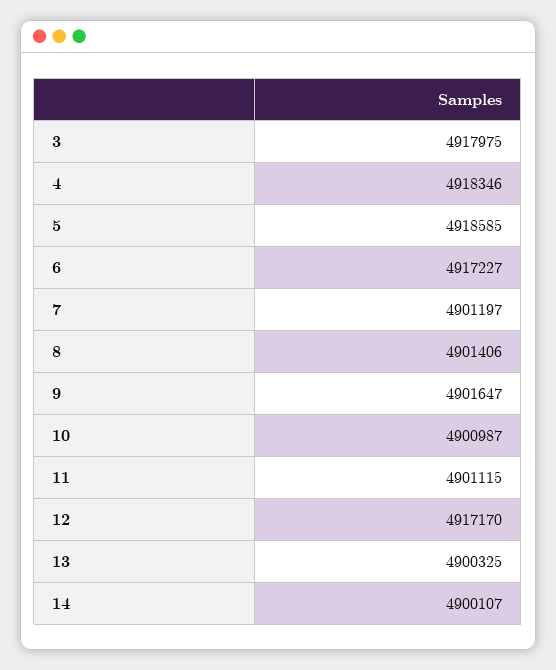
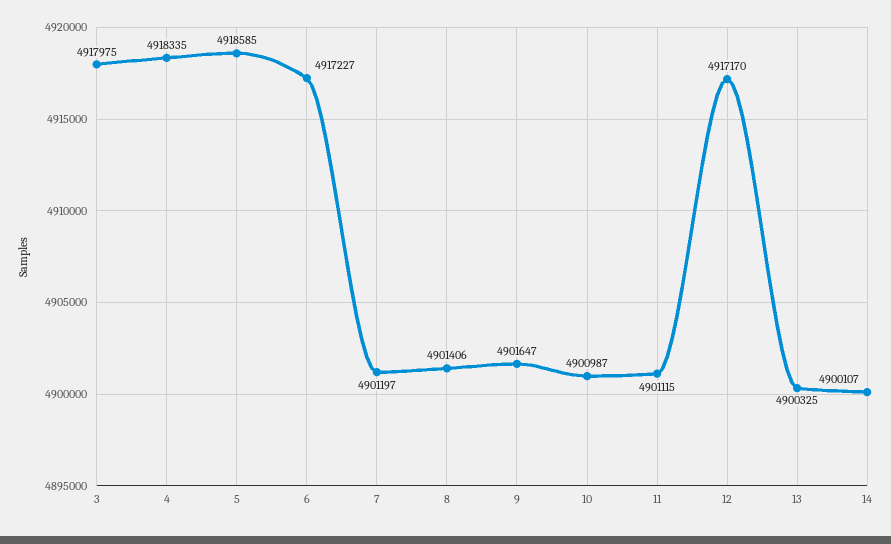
  {
    "3": 4917975,
-   "4": 4918346,
+   "4": 4918335,
    "5": 4918585,
    "6": 4917227,
    "7": 4901197,
    "8": 4901406,
    "9": 4901647,
    "10": 4900987,
    "11": 4901115,
    "12": 4917170,
    "13": 4900325,
    "14": 4900107
  }

